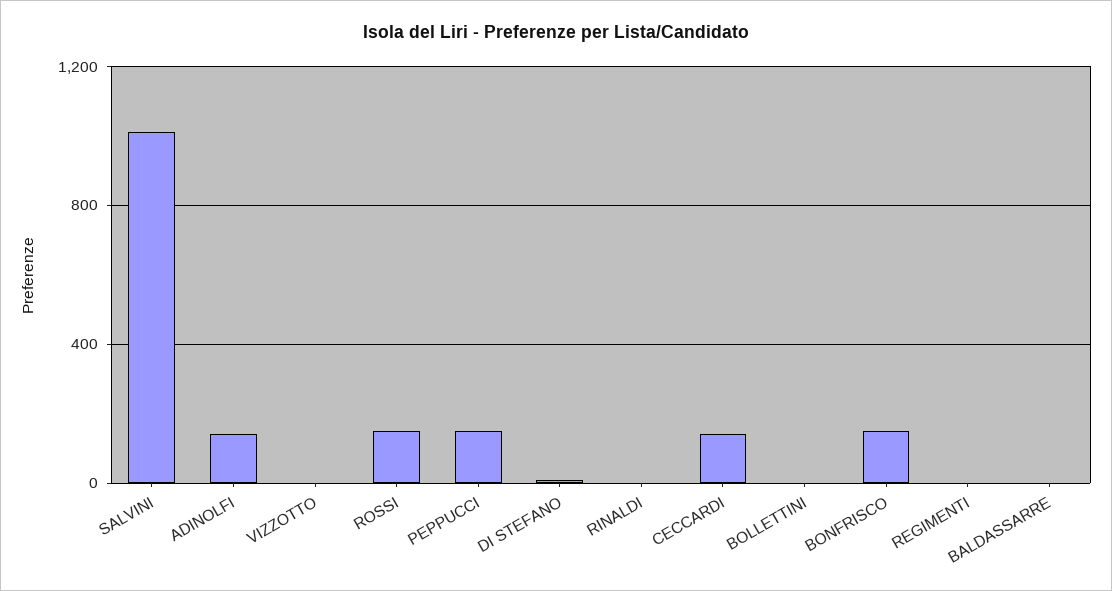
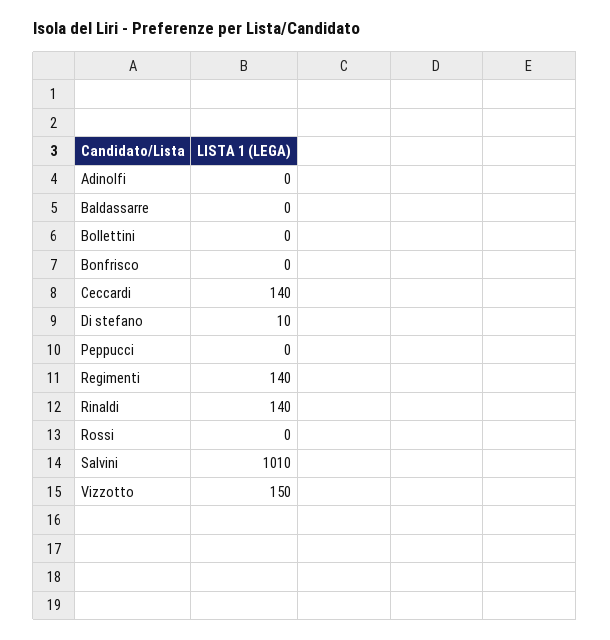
  {
    "SALVINI": 1010,
-   "ADINOLFI": 150,
+   "ADINOLFI": 0,
-   "VIZZOTTO": 0,
+   "VIZZOTTO": 150,
-   "ROSSI": 150,
+   "ROSSI": 0,
-   "PEPPUCCI": 150,
+   "PEPPUCCI": 0,
    "DI STEFANO": 10,
-   "RINALDI": 0,
+   "RINALDI": 140,
    "CECCARDI": 140,
    "BOLLETTINI": 0,
-   "BONFRISCO": 150,
+   "BONFRISCO": 0,
-   "REGIMENTI": 0,
+   "REGIMENTI": 140,
    "BALDASSARRE": 0
  }

